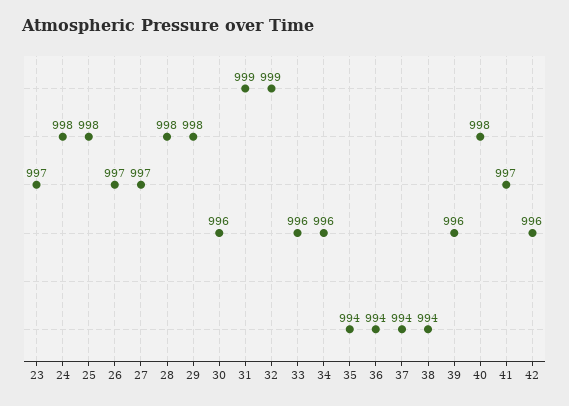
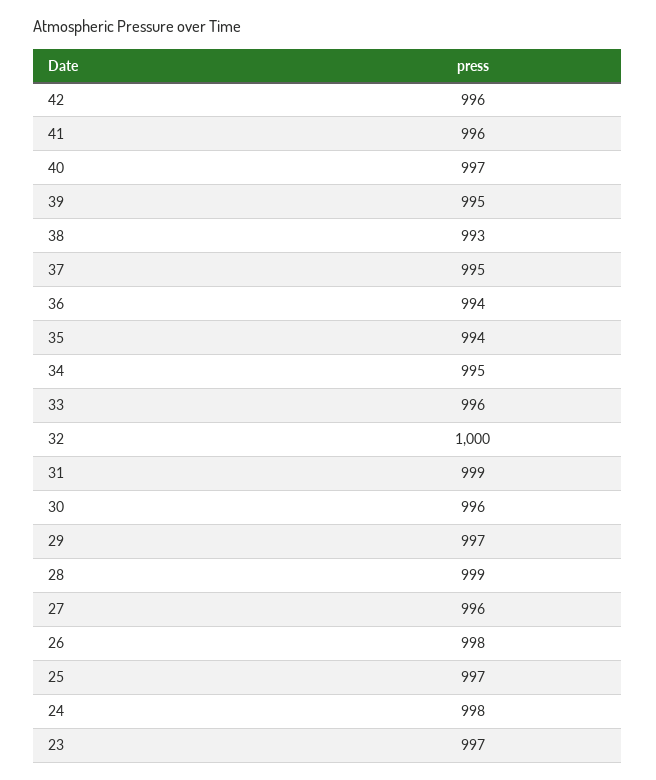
  {
    "23": 997,
    "24": 998,
-   "25": 998,
+   "25": 997,
-   "26": 997,
+   "26": 998,
-   "27": 997,
+   "27": 996,
-   "28": 998,
+   "28": 999,
-   "29": 998,
+   "29": 997,
    "30": 996,
    "31": 999,
-   "32": 999,
+   "32": 1000,
    "33": 996,
-   "34": 996,
+   "34": 995,
    "35": 994,
    "36": 994,
-   "37": 994,
+   "37": 995,
-   "38": 994,
+   "38": 993,
-   "39": 996,
+   "39": 995,
-   "40": 998,
+   "40": 997,
-   "41": 997,
+   "41": 996,
    "42": 996
  }

